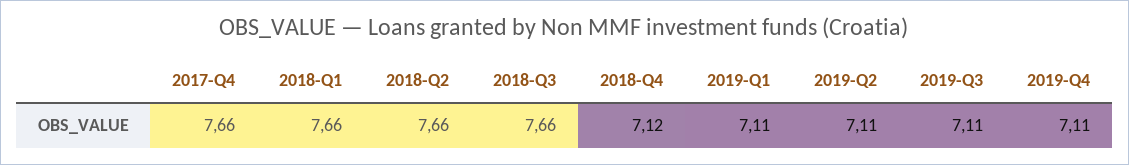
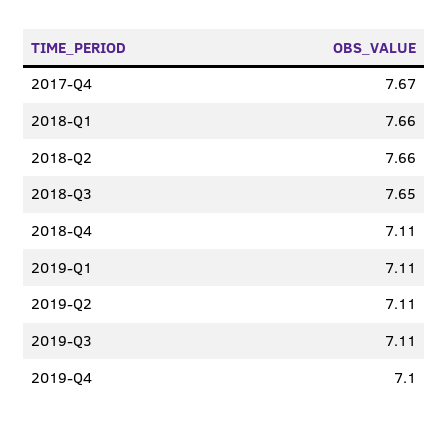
  {
-   "2017-Q4": 7.66,
+   "2017-Q4": 7.67,
    "2018-Q1": 7.66,
    "2018-Q2": 7.66,
-   "2018-Q3": 7.66,
+   "2018-Q3": 7.65,
-   "2018-Q4": 7.12,
+   "2018-Q4": 7.11,
    "2019-Q1": 7.11,
    "2019-Q2": 7.11,
    "2019-Q3": 7.11,
-   "2019-Q4": 7.11
+   "2019-Q4": 7.1
  }

